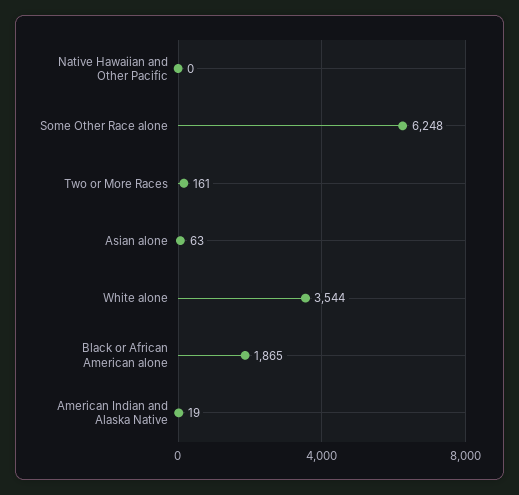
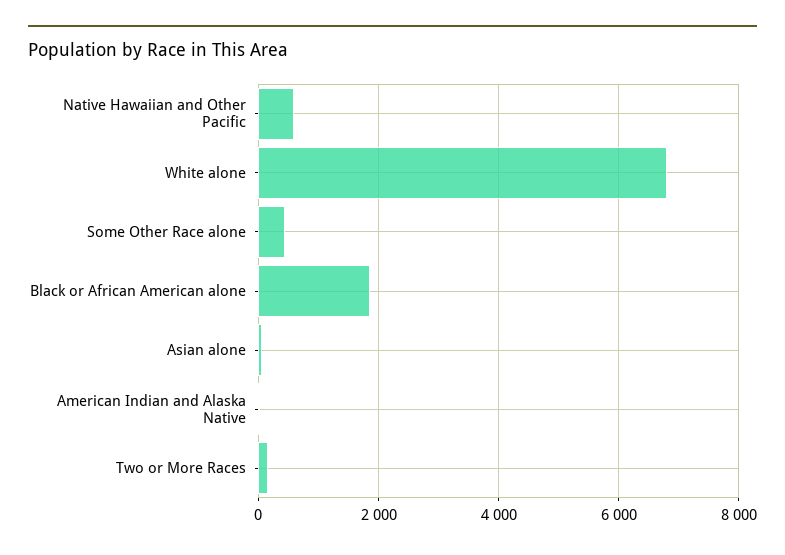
  {
-   "Native Hawaiian and Other Pacific": 0,
+   "Native Hawaiian and Other Pacific": 600,
-   "Some Other Race alone": 6248,
+   "Some Other Race alone": 400,
    "Two or More Races": 161,
    "Asian alone": 63,
-   "White alone": 3544,
+   "White alone": 6800,
    "Black or African American alone": 1865,
    "American Indian and Alaska Native": 19
  }

